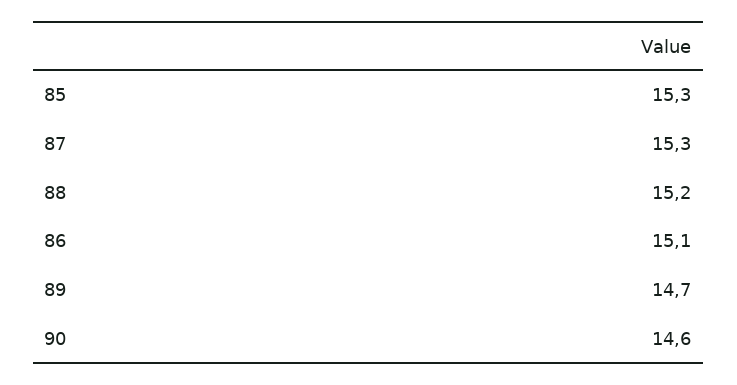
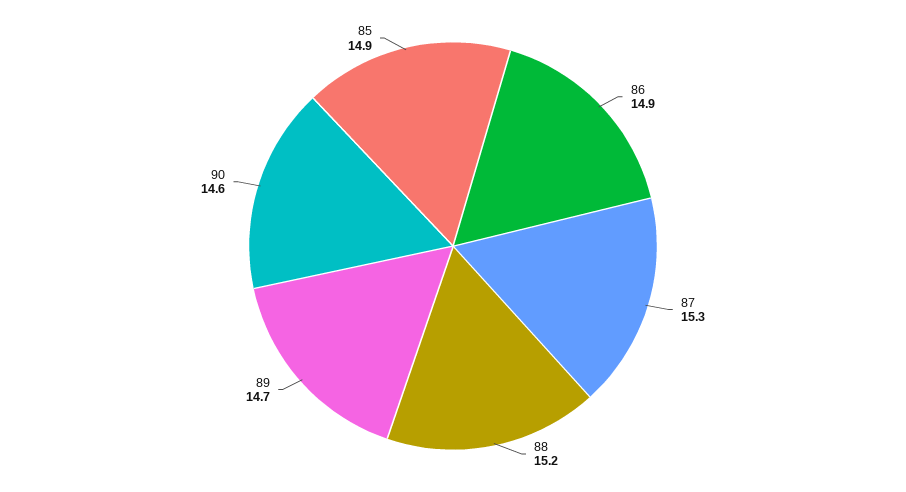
  {
-   "85": 15.3,
+   "85": 14.9,
    "87": 15.3,
    "88": 15.2,
-   "86": 15.1,
+   "86": 14.9,
    "89": 14.7,
    "90": 14.6
  }

